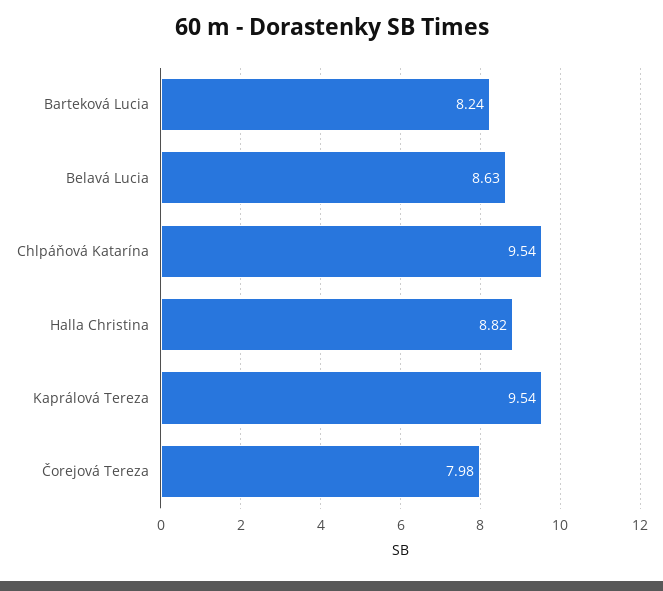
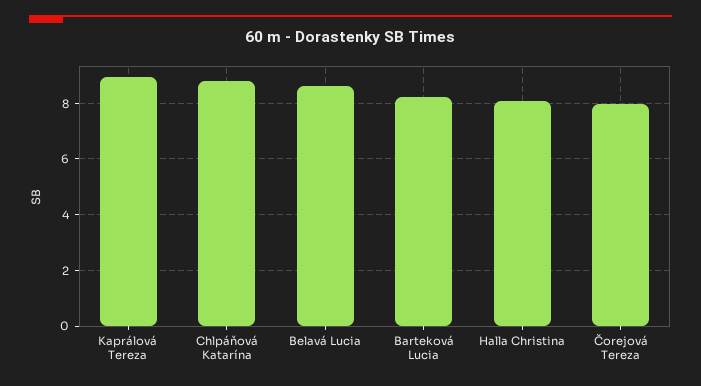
  {
    "Barteková Lucia": 8.24,
    "Belavá Lucia": 8.63,
-   "Chlpáňová Katarína": 9.54,
+   "Chlpáňová Katarína": 8.75,
-   "Halla Christina": 8.82,
+   "Halla Christina": 8,
-   "Kaprálová Tereza": 9.54,
+   "Kaprálová Tereza": 9,
    "Čorejová Tereza": 7.98
  }

